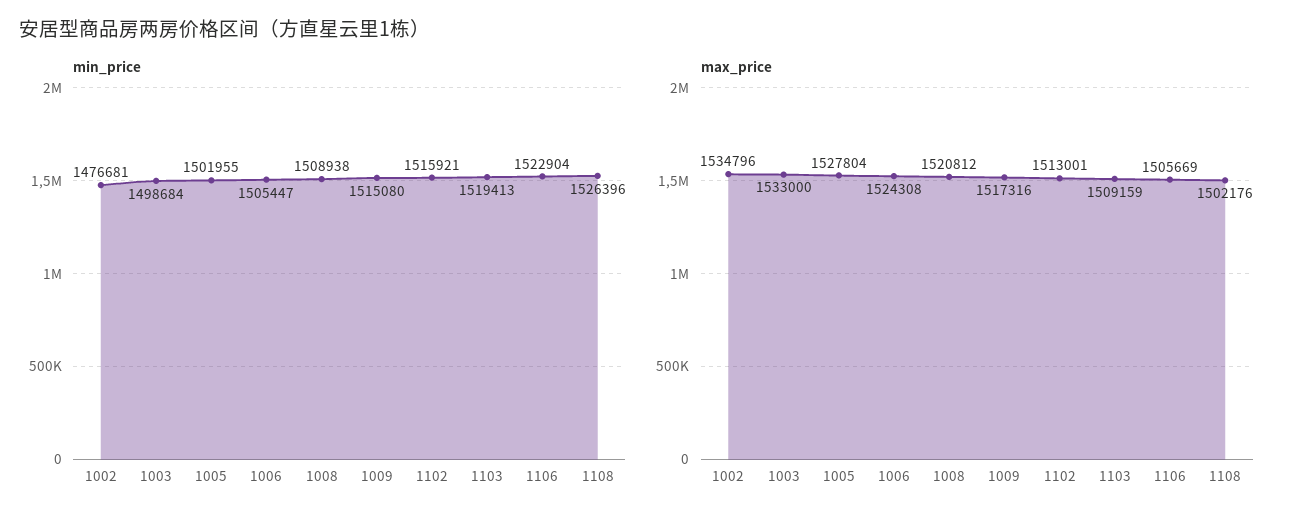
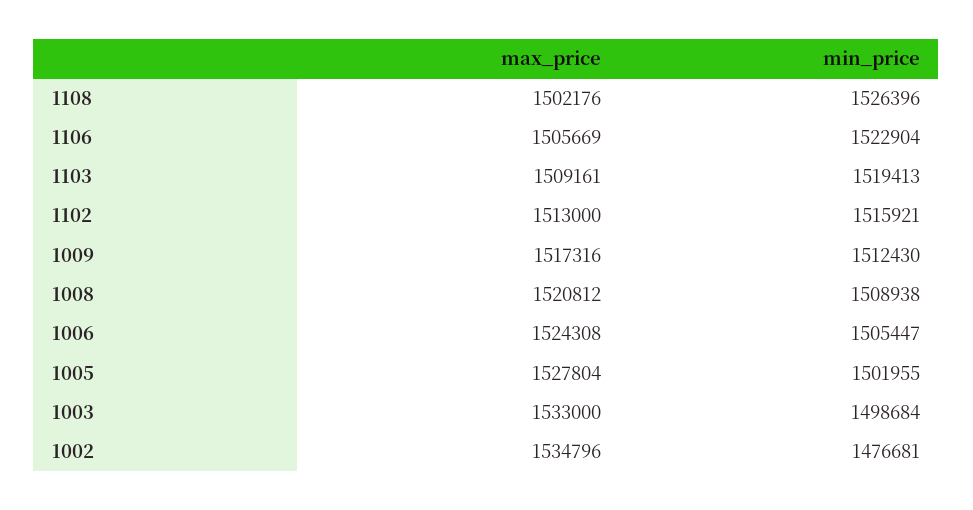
  {
    "min_price": {
      "1002": 1476681,
      "1003": 1498684,
      "1005": 1501955,
      "1006": 1505447,
      "1008": 1508938,
-     "1009": 1515080,
+     "1009": 1512430,
      "1102": 1515921,
      "1103": 1519413,
      "1106": 1522904,
      "1108": 1526396
    },
    "max_price": {
      "1002": 1534796,
      "1003": 1533000,
      "1005": 1527804,
      "1006": 1524308,
      "1008": 1520812,
      "1009": 1517316,
-     "1102": 1513001,
+     "1102": 1513000,
-     "1103": 1509159,
+     "1103": 1509161,
      "1106": 1505669,
      "1108": 1502176
    }
  }

